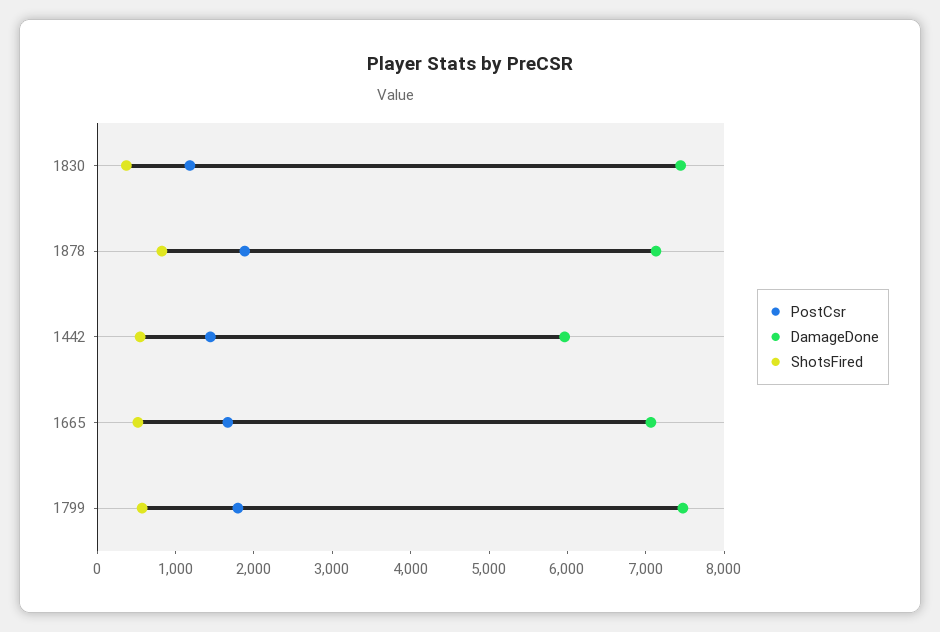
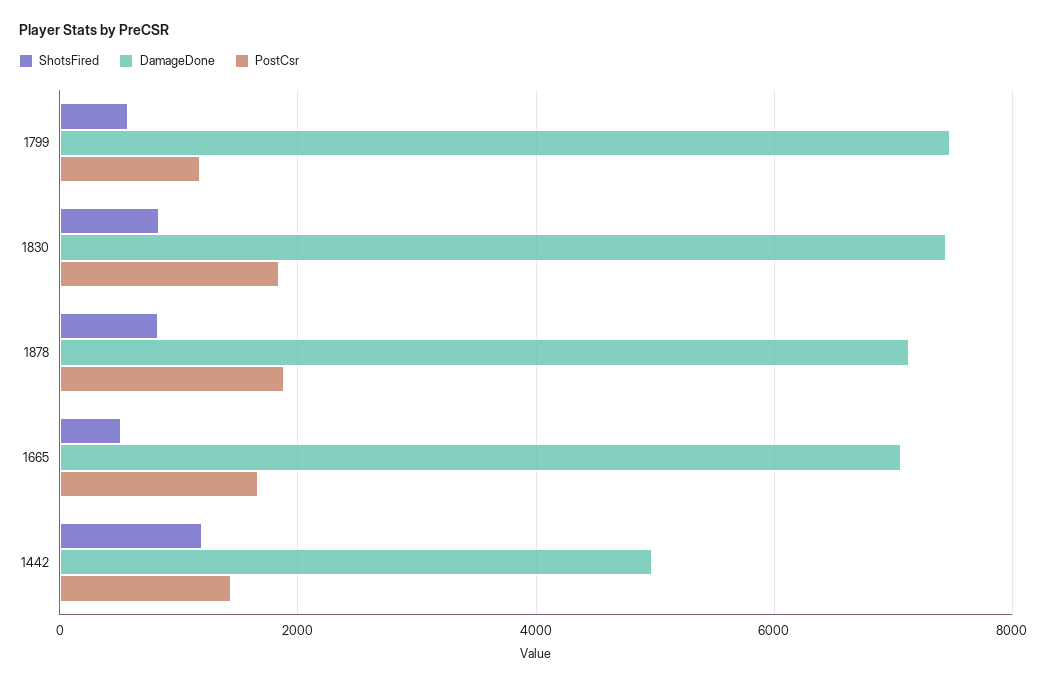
  {
    "PostCsr": {
-     "1830": 1200,
+     "1830": 1800,
      "1878": 1800,
      "1442": 1400,
      "1665": 1600,
-     "1799": 1800
+     "1799": 1200
    },
    "DamageDone": {
      "1830": 7400,
      "1878": 7200,
-     "1442": 6000,
+     "1442": 5000,
      "1665": 7000,
      "1799": 7400
    },
    "ShotsFired": {
-     "1830": 400,
+     "1830": 800,
      "1878": 800,
-     "1442": 600,
+     "1442": 1200,
      "1665": 600,
      "1799": 600
    }
  }

